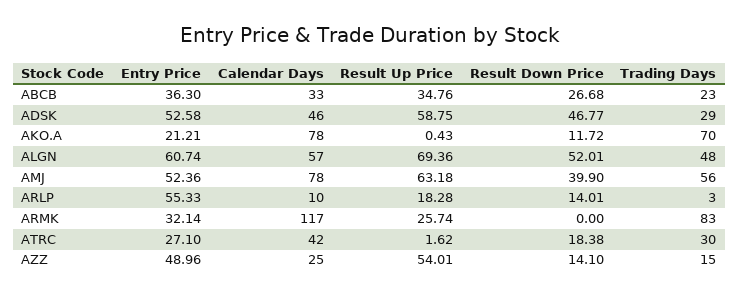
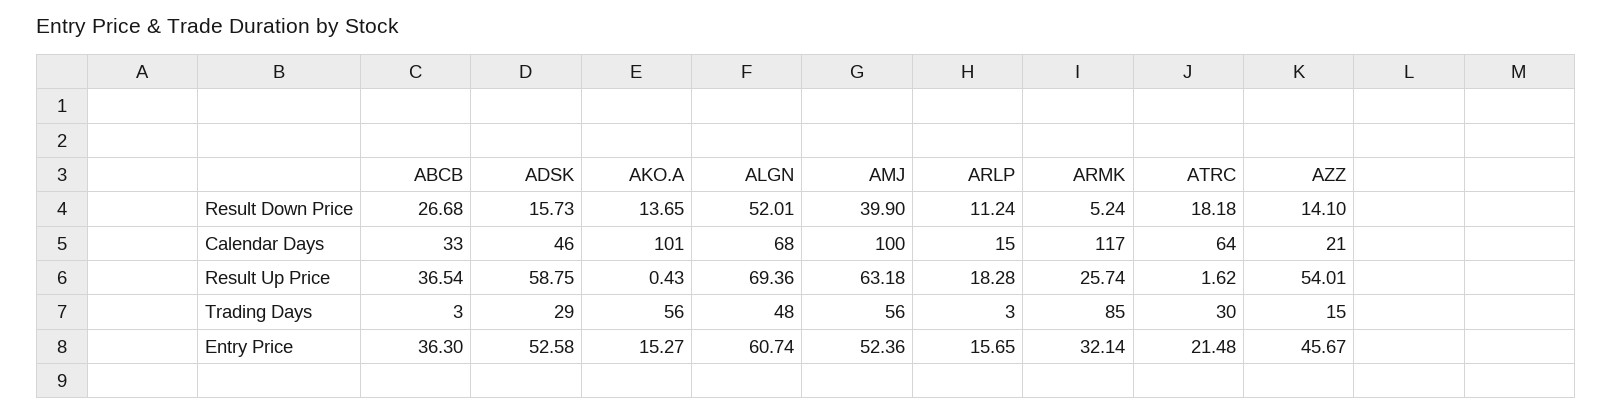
  {
    "Entry Price": {
      "ABCB": 36.3,
      "ADSK": 52.58,
-     "AKO.A": 21.21,
+     "AKO.A": 15.27,
      "ALGN": 60.74,
      "AMJ": 52.36,
-     "ARLP": 55.33,
+     "ARLP": 15.65,
      "ARMK": 32.14,
-     "ATRC": 27.1,
+     "ATRC": 21.48,
-     "AZZ": 48.96
+     "AZZ": 45.67
    },
    "Calendar Days": {
      "ABCB": 33,
      "ADSK": 46,
-     "AKO.A": 78,
+     "AKO.A": 101,
-     "ALGN": 57,
+     "ALGN": 68,
-     "AMJ": 78,
+     "AMJ": 100,
-     "ARLP": 10,
+     "ARLP": 15,
      "ARMK": 117,
-     "ATRC": 42,
+     "ATRC": 64,
-     "AZZ": 25
+     "AZZ": 21
    },
    "Result Up Price": {
-     "ABCB": 34.76,
+     "ABCB": 36.54,
      "ADSK": 58.75,
      "AKO.A": 0.43,
      "ALGN": 69.36,
      "AMJ": 63.18,
      "ARLP": 18.28,
      "ARMK": 25.74,
      "ATRC": 1.62,
      "AZZ": 54.01
    },
    "Result Down Price": {
      "ABCB": 26.68,
-     "ADSK": 46.77,
+     "ADSK": 15.73,
-     "AKO.A": 11.72,
+     "AKO.A": 13.65,
      "ALGN": 52.01,
      "AMJ": 39.9,
-     "ARLP": 14.01,
+     "ARLP": 11.24,
-     "ARMK": 0,
+     "ARMK": 5.24,
-     "ATRC": 18.38,
+     "ATRC": 18.18,
      "AZZ": 14.1
    },
    "Trading Days": {
-     "ABCB": 23,
+     "ABCB": 3,
      "ADSK": 29,
-     "AKO.A": 70,
+     "AKO.A": 56,
      "ALGN": 48,
      "AMJ": 56,
      "ARLP": 3,
-     "ARMK": 83,
+     "ARMK": 85,
      "ATRC": 30,
      "AZZ": 15
    }
  }

